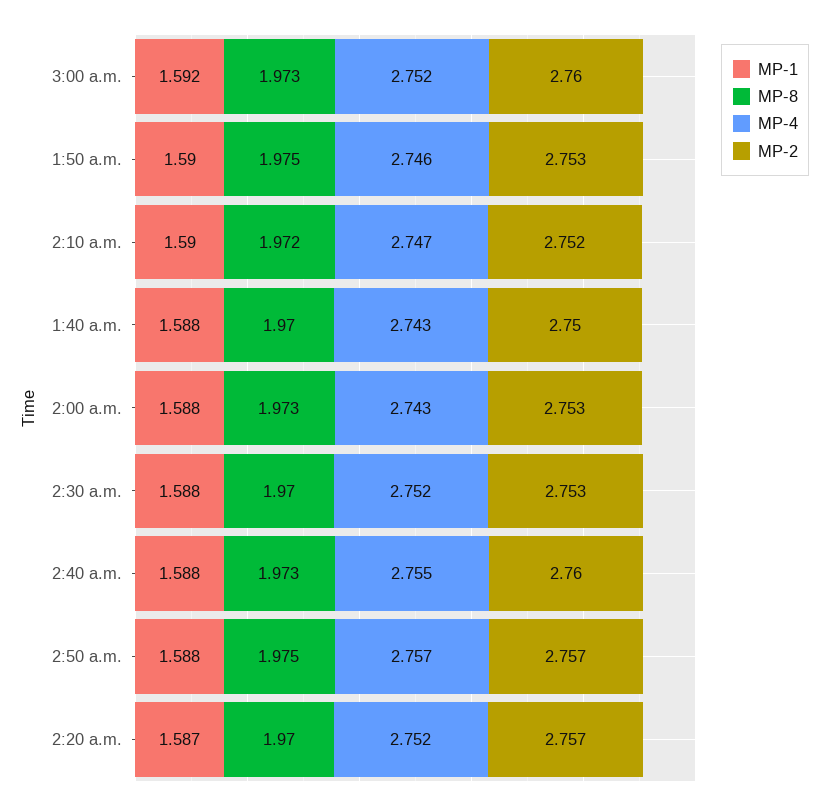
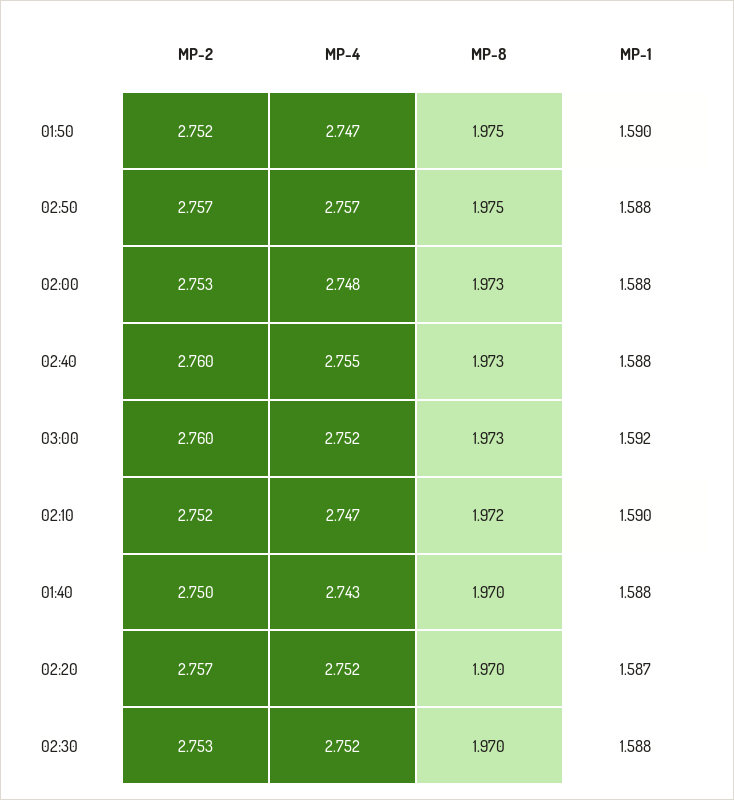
  {
    "MP-1": {
      "3:00 a.m.": 1.592,
      "1:50 a.m.": 1.59,
      "2:10 a.m.": 1.59,
      "1:40 a.m.": 1.588,
      "2:00 a.m.": 1.588,
      "2:30 a.m.": 1.588,
      "2:40 a.m.": 1.588,
      "2:50 a.m.": 1.588,
      "2:20 a.m.": 1.587
    },
    "MP-8": {
      "3:00 a.m.": 1.973,
      "1:50 a.m.": 1.975,
      "2:10 a.m.": 1.972,
      "1:40 a.m.": 1.97,
      "2:00 a.m.": 1.973,
      "2:30 a.m.": 1.97,
      "2:40 a.m.": 1.973,
      "2:50 a.m.": 1.975,
      "2:20 a.m.": 1.97
    },
    "MP-4": {
      "3:00 a.m.": 2.752,
-     "1:50 a.m.": 2.746,
+     "1:50 a.m.": 2.747,
      "2:10 a.m.": 2.747,
      "1:40 a.m.": 2.743,
-     "2:00 a.m.": 2.743,
+     "2:00 a.m.": 2.748,
      "2:30 a.m.": 2.752,
      "2:40 a.m.": 2.755,
      "2:50 a.m.": 2.757,
      "2:20 a.m.": 2.752
    },
    "MP-2": {
      "3:00 a.m.": 2.76,
-     "1:50 a.m.": 2.753,
+     "1:50 a.m.": 2.752,
      "2:10 a.m.": 2.752,
      "1:40 a.m.": 2.75,
      "2:00 a.m.": 2.753,
      "2:30 a.m.": 2.753,
      "2:40 a.m.": 2.76,
      "2:50 a.m.": 2.757,
      "2:20 a.m.": 2.757
    }
  }

